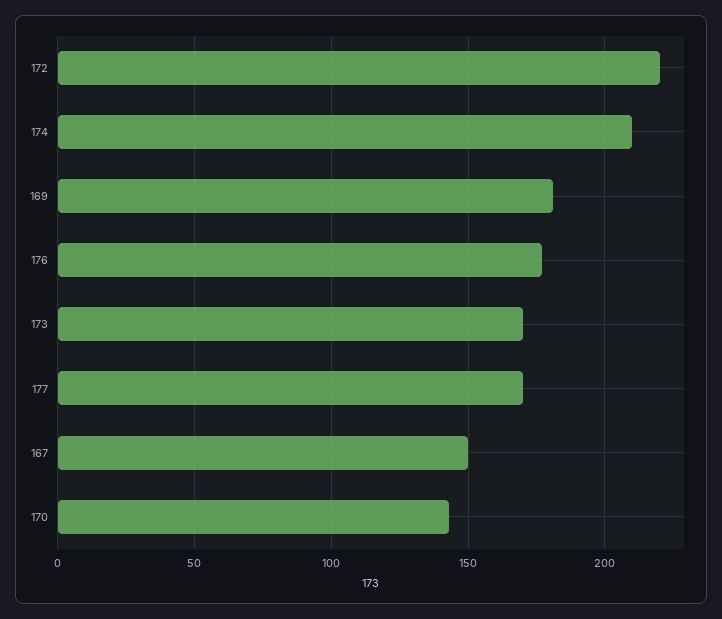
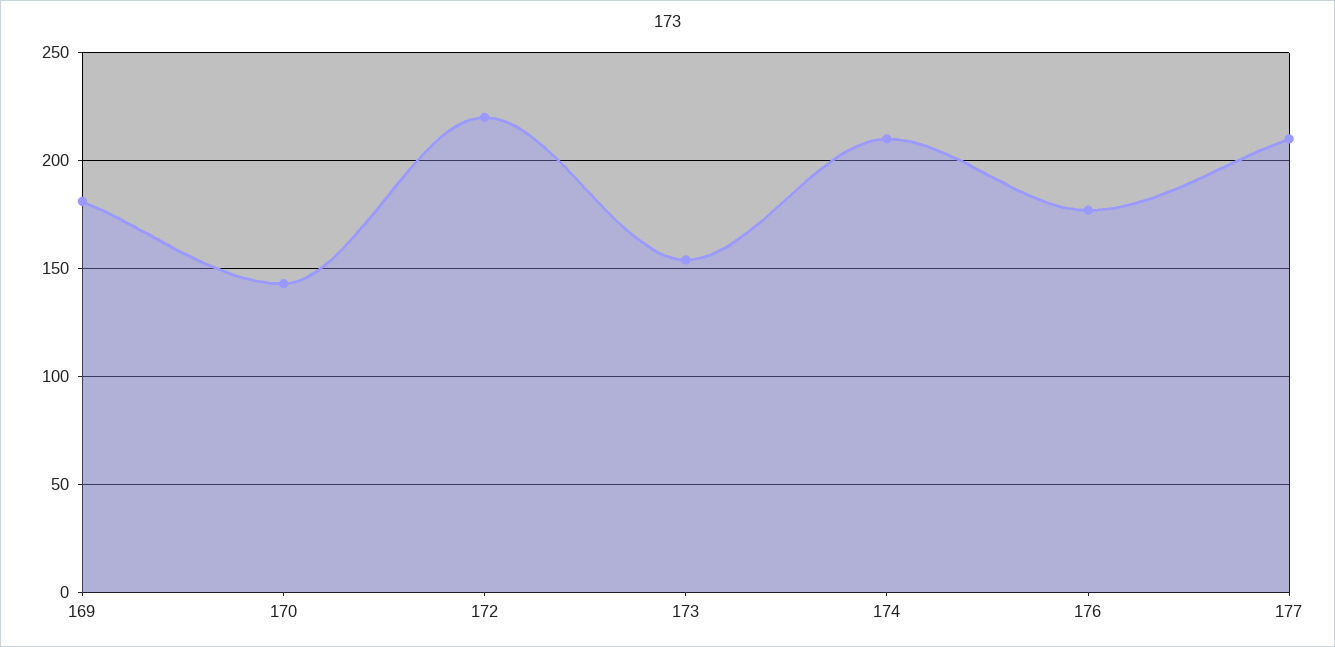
  {
    "172": 220,
    "174": 210,
    "169": 180,
    "176": 175,
-   "173": 170,
+   "173": 155,
-   "177": 170,
+   "177": 210,
-   "167": 150,
    "170": 145
  }

